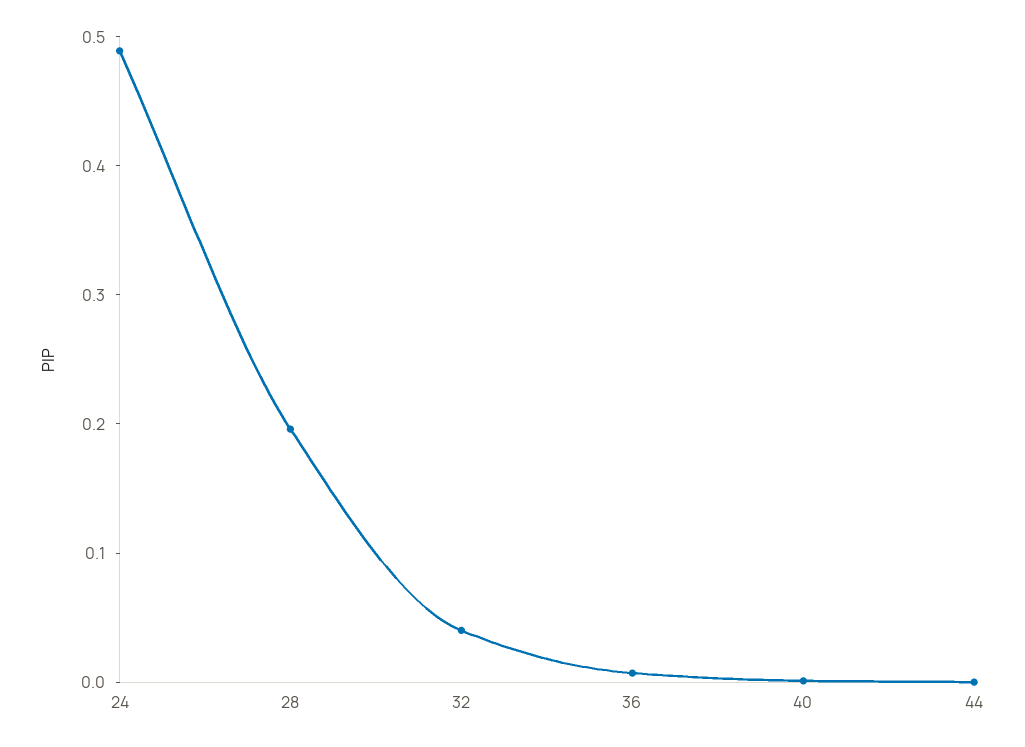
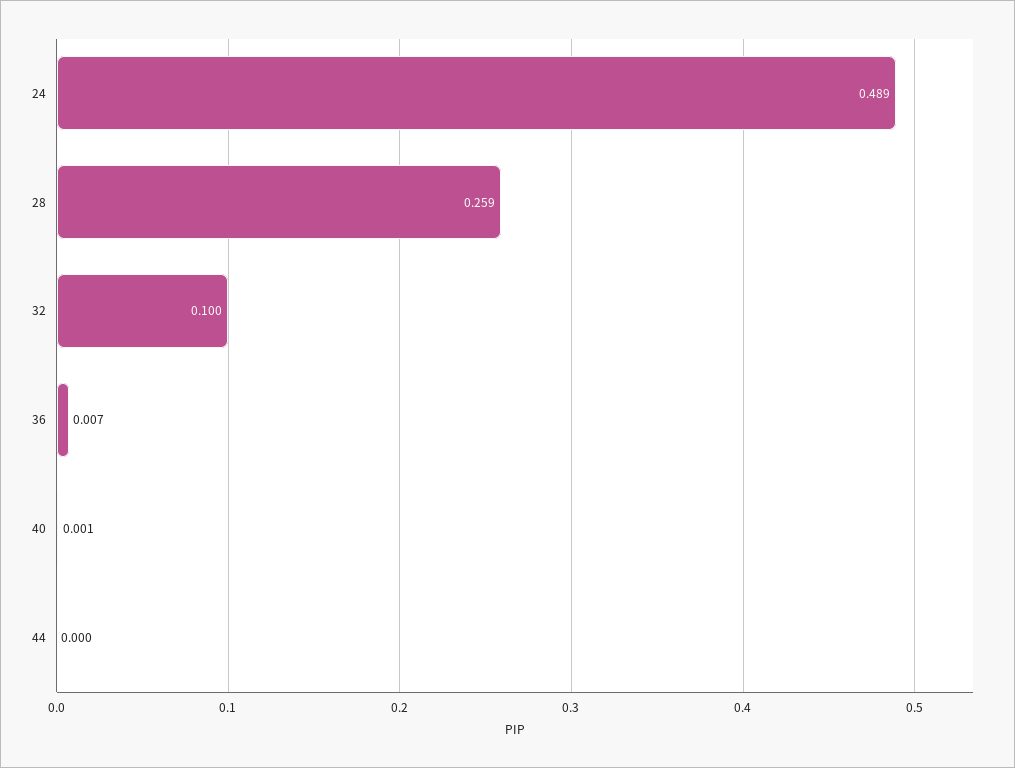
  {
    "24": 0.489,
-   "28": 0.2,
+   "28": 0.259,
-   "32": 0.04,
+   "32": 0.1,
    "36": 0.007,
    "40": 0.001,
    "44": 0
  }

